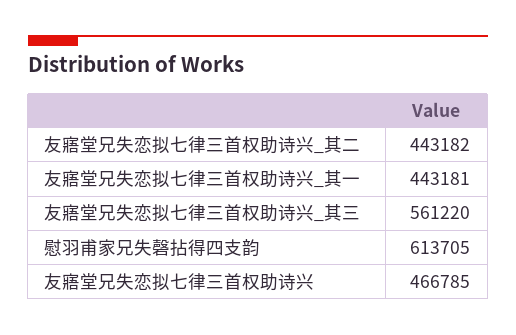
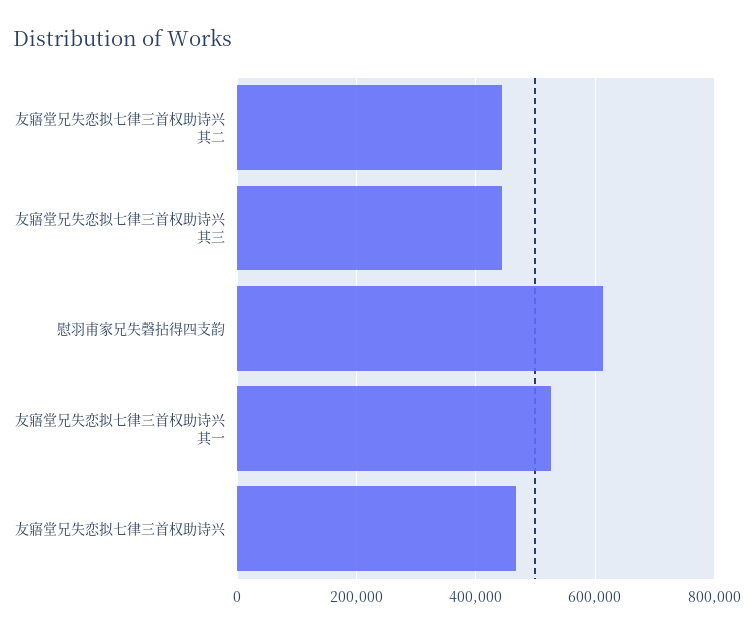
  {
    "友寤堂兄失恋拟七律三首权助诗兴_其二": 443182,
-   "友寤堂兄失恋拟七律三首权助诗兴_其一": 443181,
+   "友寤堂兄失恋拟七律三首权助诗兴_其一": 520000,
-   "友寤堂兄失恋拟七律三首权助诗兴_其三": 561220,
+   "友寤堂兄失恋拟七律三首权助诗兴_其三": 440000,
    "慰羽甫家兄失磬拈得四支韵": 613705,
    "友寤堂兄失恋拟七律三首权助诗兴": 466785
  }

